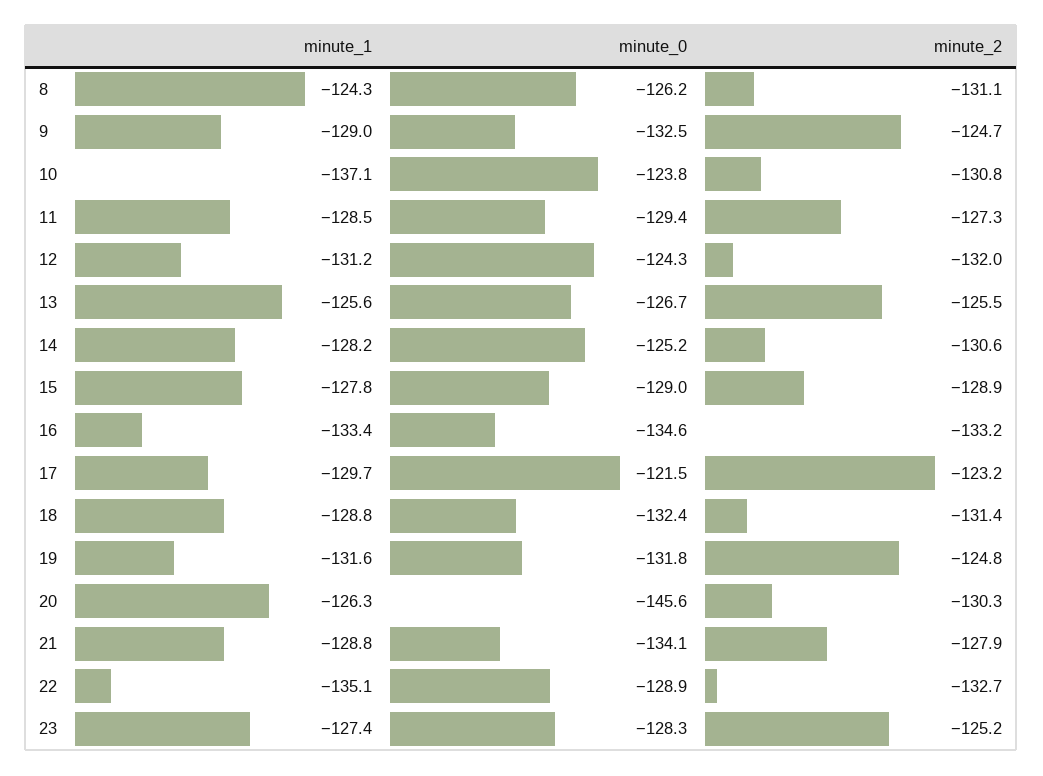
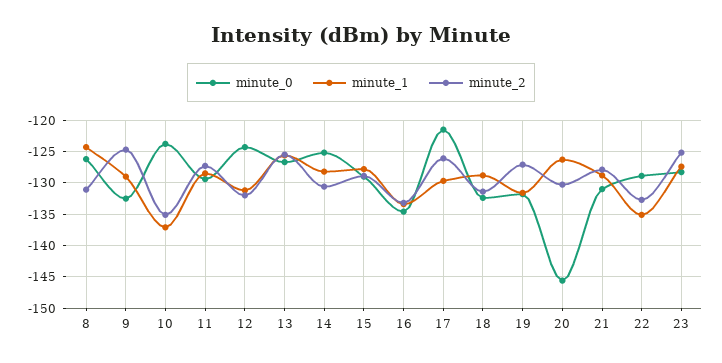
  {
    "minute_1": {
      "8": -124.3,
      "9": -129,
      "10": -137.1,
      "11": -128.5,
      "12": -131.2,
      "13": -125.6,
      "14": -128.2,
      "15": -127.8,
      "16": -133.4,
      "17": -129.7,
      "18": -128.8,
      "19": -131.6,
      "20": -126.3,
      "21": -128.8,
      "22": -135.1,
      "23": -127.4
    },
    "minute_0": {
      "8": -126.2,
      "9": -132.5,
      "10": -123.8,
      "11": -129.4,
      "12": -124.3,
      "13": -126.7,
      "14": -125.2,
      "15": -129,
      "16": -134.6,
      "17": -121.5,
      "18": -132.4,
      "19": -131.8,
      "20": -145.6,
-     "21": -134.1,
+     "21": -131,
      "22": -128.9,
      "23": -128.3
    },
    "minute_2": {
      "8": -131.1,
      "9": -124.7,
-     "10": -130.8,
+     "10": -135,
      "11": -127.3,
      "12": -132,
      "13": -125.5,
      "14": -130.6,
      "15": -128.9,
      "16": -133.2,
-     "17": -123.2,
+     "17": -126,
      "18": -131.4,
-     "19": -124.8,
+     "19": -127,
      "20": -130.3,
      "21": -127.9,
      "22": -132.7,
      "23": -125.2
    }
  }

